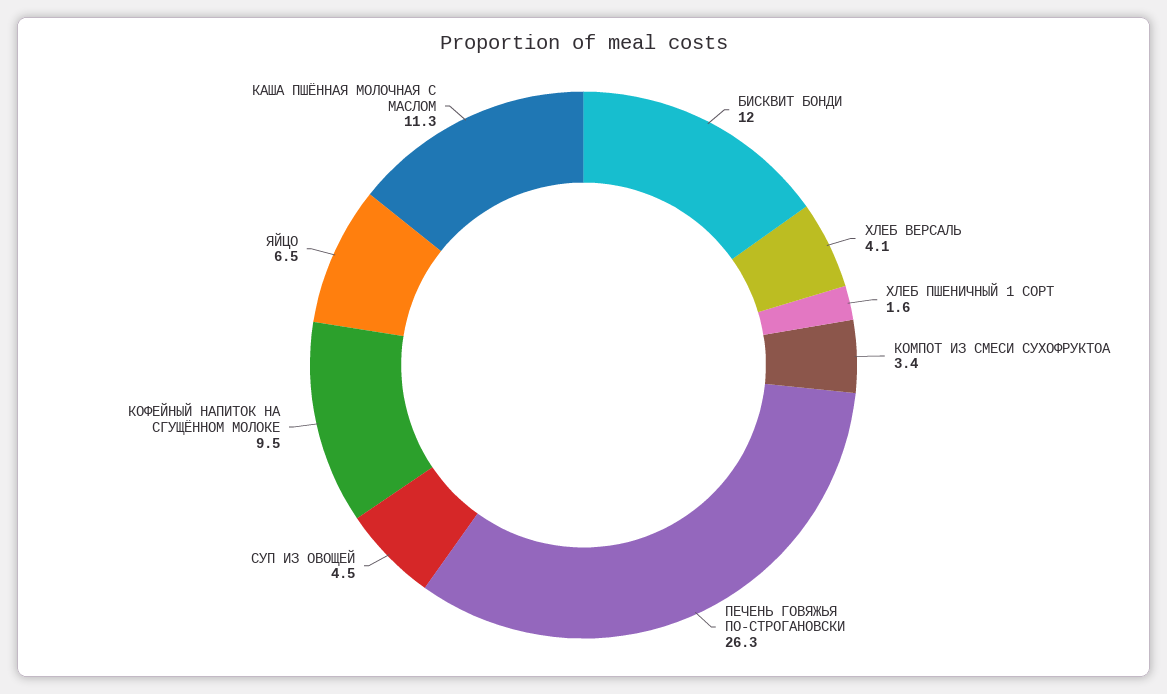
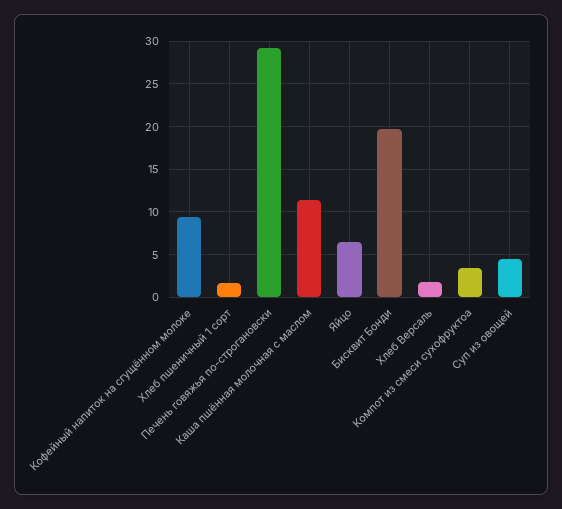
  {
-   "БИСКВИТ БОНДИ": 12,
+   "БИСКВИТ БОНДИ": 20,
-   "ХЛЕБ ВЕРСАЛЬ": 4.1,
+   "ХЛЕБ ВЕРСАЛЬ": 2,
    "ХЛЕБ ПШЕНИЧНЫЙ 1 СОРТ": 1.6,
    "КОМПОТ ИЗ СМЕСИ СУХОФРУКТОА": 3.4,
-   "ПЕЧЕНЬ ГОВЯЖЬЯ ПО-СТРОГАНОВСКИ": 26.3,
+   "ПЕЧЕНЬ ГОВЯЖЬЯ ПО-СТРОГАНОВСКИ": 29,
    "СУП ИЗ ОВОЩЕЙ": 4.5,
    "КОФЕЙНЫЙ НАПИТОК НА СГУЩЁННОМ МОЛОКЕ": 9.5,
    "ЯЙЦО": 6.5,
    "КАША ПШЁННАЯ МОЛОЧНАЯ С МАСЛОМ": 11.3
  }

